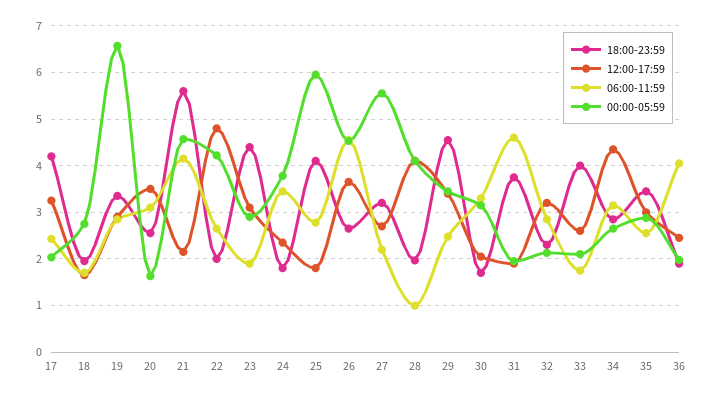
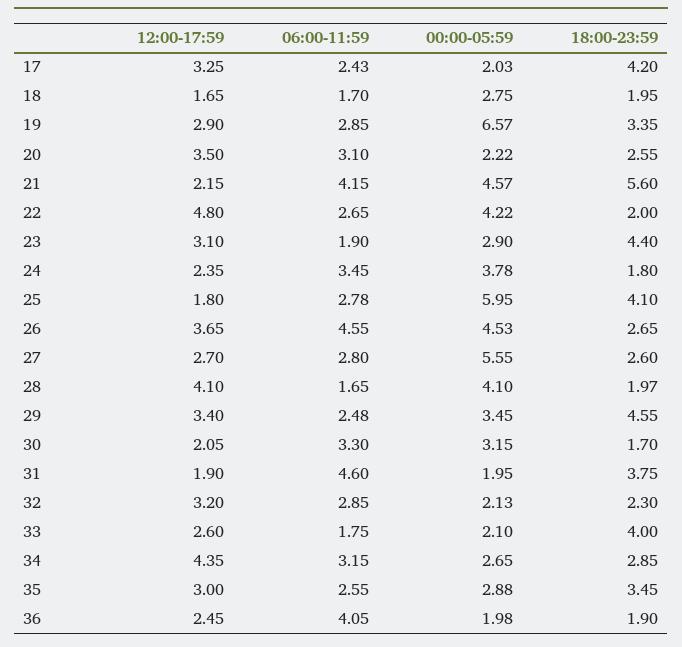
  {
    "18:00-23:59": {
      "17": 4.2,
      "18": 1.95,
      "19": 3.35,
      "20": 2.55,
      "21": 5.6,
      "22": 2,
      "23": 4.4,
      "24": 1.8,
      "25": 4.1,
      "26": 2.65,
-     "27": 3.2,
+     "27": 2.6,
      "28": 1.97,
      "29": 4.55,
      "30": 1.7,
      "31": 3.75,
      "32": 2.3,
      "33": 4,
      "34": 2.85,
      "35": 3.45,
      "36": 1.9
    },
    "12:00-17:59": {
      "17": 3.25,
      "18": 1.65,
      "19": 2.9,
      "20": 3.5,
      "21": 2.15,
      "22": 4.8,
      "23": 3.1,
      "24": 2.35,
      "25": 1.8,
      "26": 3.65,
      "27": 2.7,
      "28": 4.1,
      "29": 3.4,
      "30": 2.05,
      "31": 1.9,
      "32": 3.2,
      "33": 2.6,
      "34": 4.35,
      "35": 3,
      "36": 2.45
    },
    "06:00-11:59": {
      "17": 2.43,
      "18": 1.7,
      "19": 2.85,
      "20": 3.1,
      "21": 4.15,
      "22": 2.65,
      "23": 1.9,
      "24": 3.45,
      "25": 2.78,
      "26": 4.55,
-     "27": 2.2,
+     "27": 2.8,
-     "28": 1,
+     "28": 1.65,
      "29": 2.48,
      "30": 3.3,
      "31": 4.6,
      "32": 2.85,
      "33": 1.75,
      "34": 3.15,
      "35": 2.55,
      "36": 4.05
    },
    "00:00-05:59": {
      "17": 2.03,
      "18": 2.75,
      "19": 6.57,
-     "20": 1.6,
+     "20": 2.22,
      "21": 4.57,
      "22": 4.22,
      "23": 2.9,
      "24": 3.78,
      "25": 5.95,
      "26": 4.53,
      "27": 5.55,
      "28": 4.1,
      "29": 3.45,
      "30": 3.15,
      "31": 1.95,
      "32": 2.13,
      "33": 2.1,
      "34": 2.65,
      "35": 2.88,
      "36": 1.98
    }
  }

